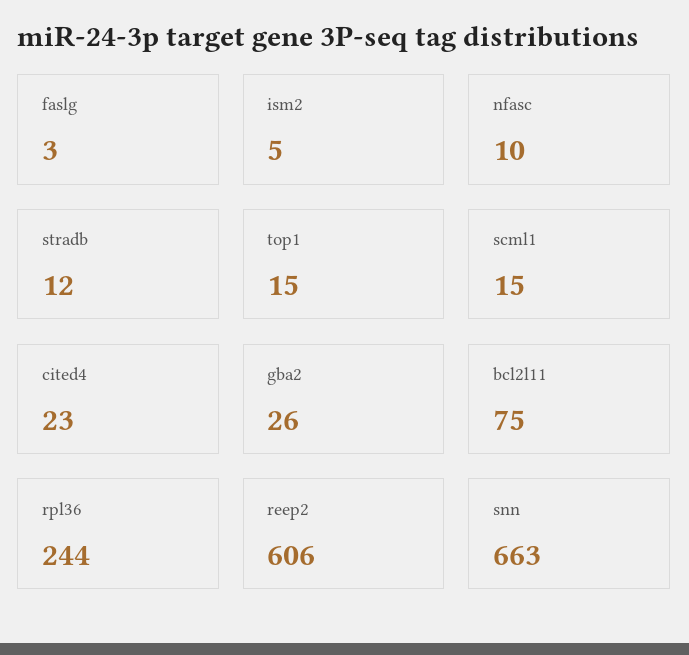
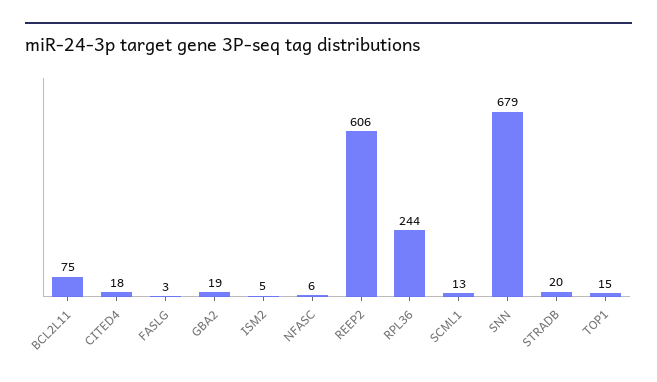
  {
    "faslg": 3,
    "ism2": 5,
-   "nfasc": 10,
+   "nfasc": 6,
-   "stradb": 12,
+   "stradb": 20,
    "top1": 15,
-   "scml1": 15,
+   "scml1": 13,
-   "cited4": 23,
+   "cited4": 18,
-   "gba2": 26,
+   "gba2": 19,
    "bcl2l11": 75,
    "rpl36": 244,
    "reep2": 606,
-   "snn": 663
+   "snn": 679
  }

